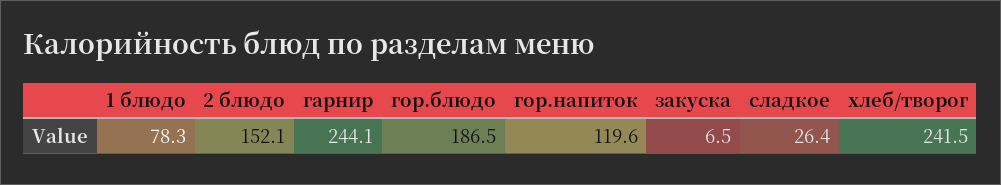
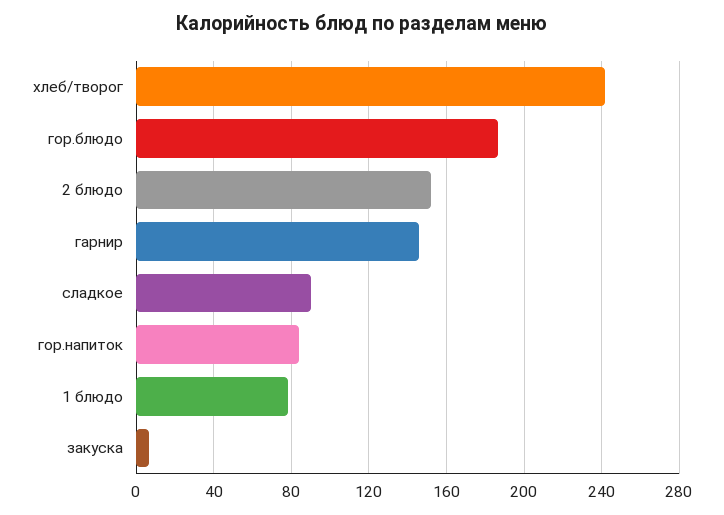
  {
    "1 блюдо": 78.3,
    "2 блюдо": 152.1,
-   "гарнир": 244.1,
+   "гарнир": 145,
    "гор.блюдо": 186.5,
-   "гор.напиток": 119.6,
+   "гор.напиток": 85,
    "закуска": 6.5,
-   "сладкое": 26.4,
+   "сладкое": 90,
    "хлеб/творог": 241.5
  }

